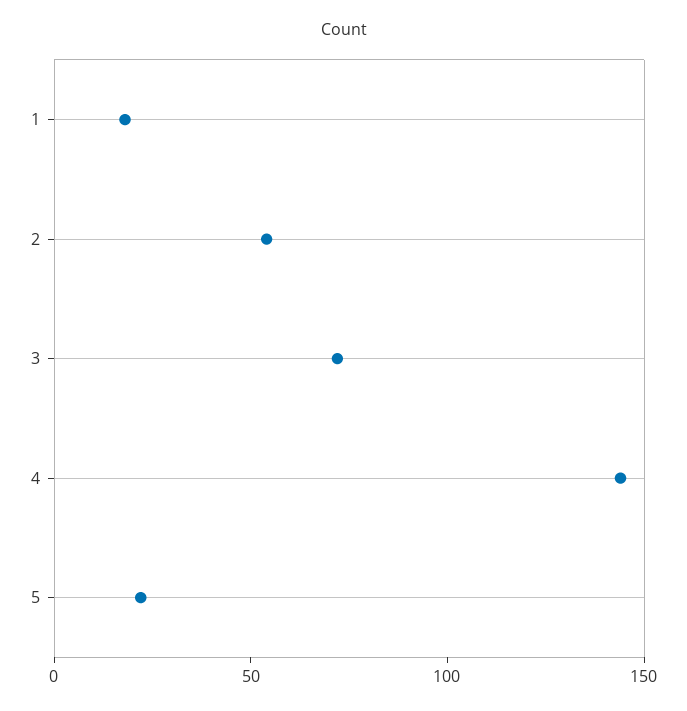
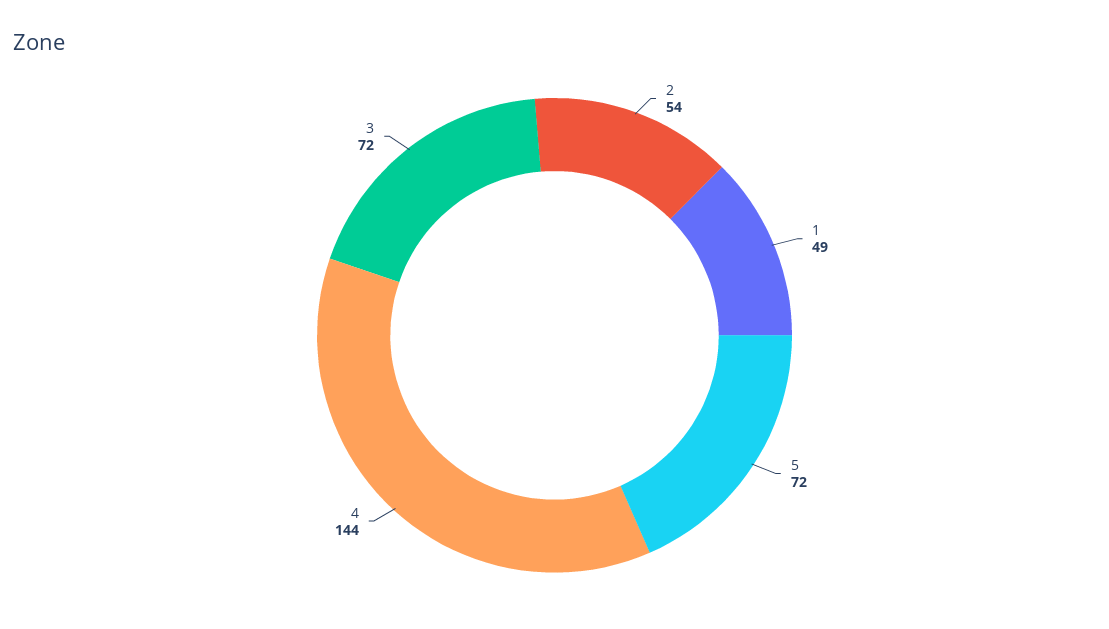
  {
-   "1": 20,
+   "1": 49,
    "2": 54,
    "3": 72,
    "4": 144,
-   "5": 20
+   "5": 72
  }

